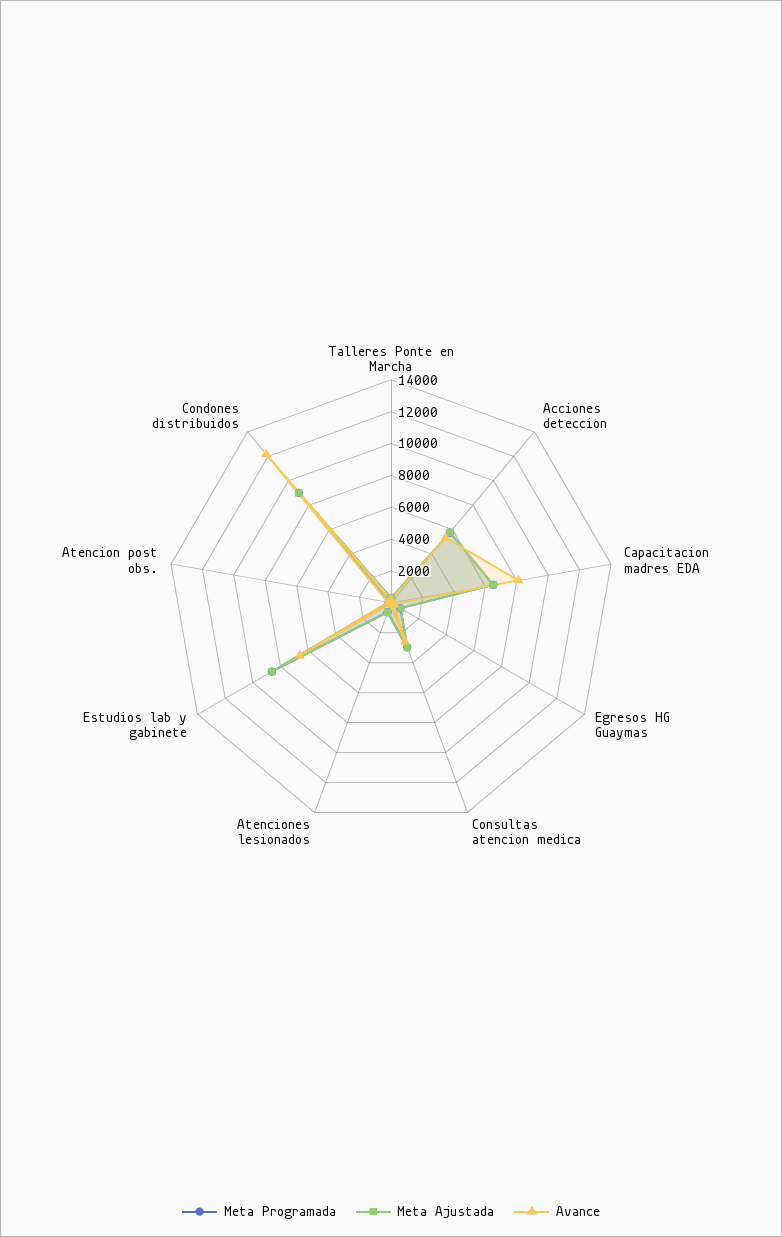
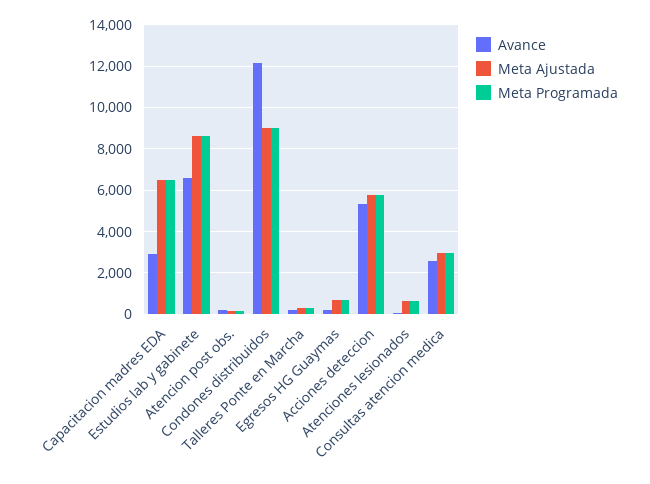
  {
    "Meta Programada": {
      "Talleres Ponte en Marcha": 500,
      "Acciones deteccion": 6000,
      "Capacitacion madres EDA": 6500,
      "Egresos HG Guaymas": 500,
      "Consultas atencion medica": 3000,
      "Atenciones lesionados": 500,
      "Estudios lab y gabinete": 8500,
      "Atencion post obs.": 0,
      "Condones distribuidos": 9000
    },
    "Meta Ajustada": {
      "Talleres Ponte en Marcha": 500,
      "Acciones deteccion": 6000,
      "Capacitacion madres EDA": 6500,
      "Egresos HG Guaymas": 500,
      "Consultas atencion medica": 3000,
      "Atenciones lesionados": 500,
      "Estudios lab y gabinete": 8500,
      "Atencion post obs.": 0,
      "Condones distribuidos": 9000
    },
    "Avance": {
      "Talleres Ponte en Marcha": 0,
      "Acciones deteccion": 5500,
-     "Capacitacion madres EDA": 8000,
+     "Capacitacion madres EDA": 3000,
      "Egresos HG Guaymas": 0,
      "Consultas atencion medica": 2500,
      "Atenciones lesionados": 0,
      "Estudios lab y gabinete": 6500,
      "Atencion post obs.": 0,
      "Condones distribuidos": 12000
    }
  }

